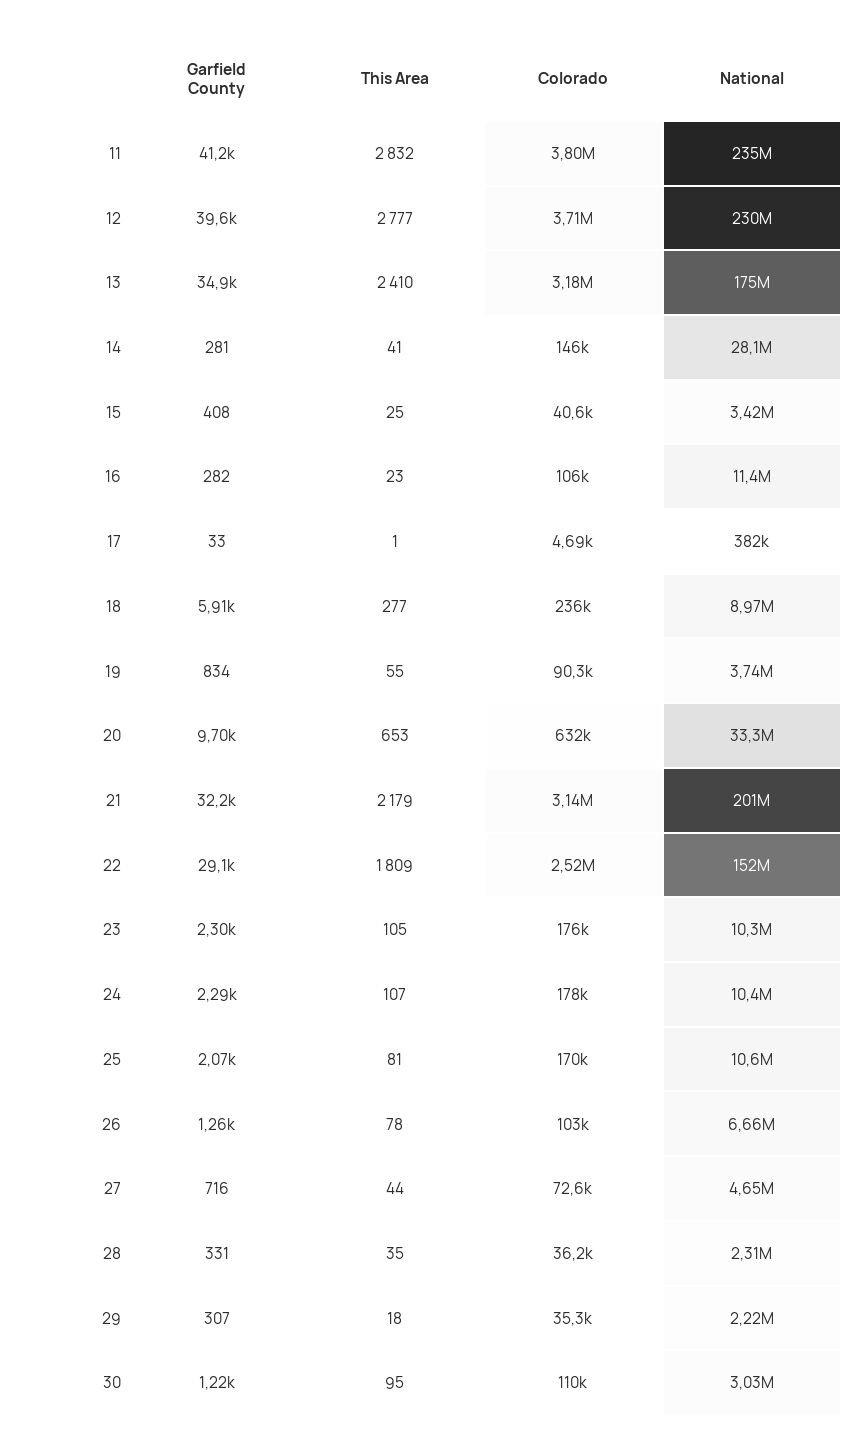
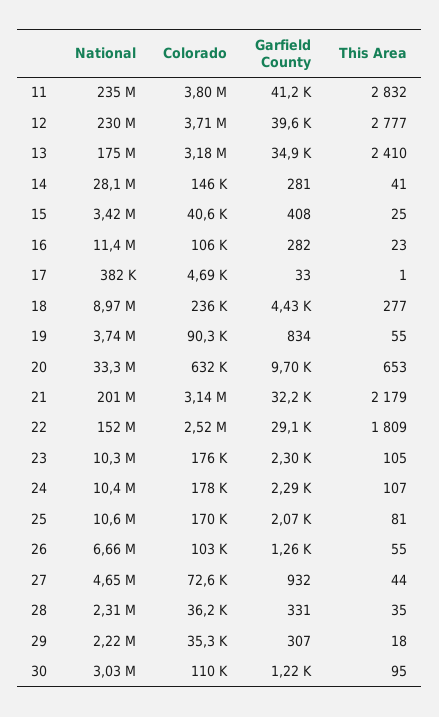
  {
    "Garfield County": {
      "11": 41200,
      "12": 39600,
      "13": 34900,
      "14": 281,
      "15": 408,
      "16": 282,
      "17": 33,
-     "18": 5910,
+     "18": 4430,
      "19": 834,
      "20": 9700,
      "21": 32200,
      "22": 29100,
      "23": 2300,
      "24": 2290,
      "25": 2070,
      "26": 1260,
-     "27": 716,
+     "27": 932,
      "28": 331,
      "29": 307,
      "30": 1220
    },
    "This Area": {
      "11": 2832,
      "12": 2777,
      "13": 2410,
      "14": 41,
      "15": 25,
      "16": 23,
      "17": 1,
      "18": 277,
      "19": 55,
      "20": 653,
      "21": 2179,
      "22": 1809,
      "23": 105,
      "24": 107,
      "25": 81,
-     "26": 78,
+     "26": 55,
      "27": 44,
      "28": 35,
      "29": 18,
      "30": 95
    },
    "Colorado": {
      "11": 3800000,
      "12": 3710000,
      "13": 3180000,
      "14": 146000,
      "15": 40600,
      "16": 106000,
      "17": 4690,
      "18": 236000,
      "19": 90300,
      "20": 632000,
      "21": 3140000,
      "22": 2520000,
      "23": 176000,
      "24": 178000,
      "25": 170000,
      "26": 103000,
      "27": 72600,
      "28": 36200,
      "29": 35300,
      "30": 110000
    },
    "National": {
      "11": 235000000,
      "12": 230000000,
      "13": 175000000,
      "14": 28100000,
      "15": 3420000,
      "16": 11400000,
      "17": 382000,
      "18": 8970000,
      "19": 3740000,
      "20": 33300000,
      "21": 201000000,
      "22": 152000000,
      "23": 10300000,
      "24": 10400000,
      "25": 10600000,
      "26": 6660000,
      "27": 4650000,
      "28": 2310000,
      "29": 2220000,
      "30": 3030000
    }
  }

